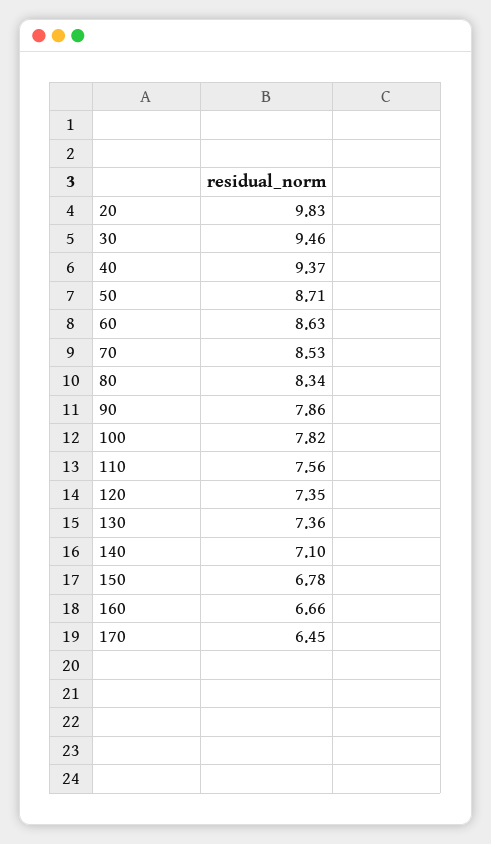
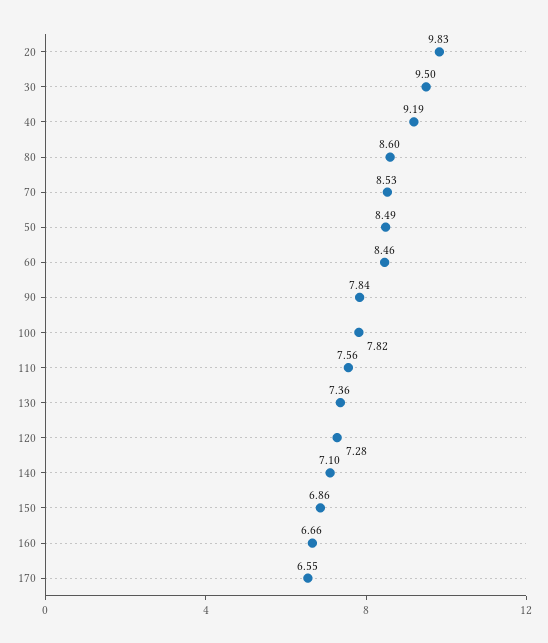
  {
    "20": 9.83,
-   "30": 9.46,
+   "30": 9.5,
-   "40": 9.37,
+   "40": 9.19,
-   "50": 8.71,
+   "50": 8.49,
-   "60": 8.63,
+   "60": 8.46,
    "70": 8.53,
-   "80": 8.34,
+   "80": 8.6,
-   "90": 7.86,
+   "90": 7.84,
    "100": 7.82,
    "110": 7.56,
-   "120": 7.35,
+   "120": 7.28,
    "130": 7.36,
    "140": 7.1,
-   "150": 6.78,
+   "150": 6.86,
    "160": 6.66,
-   "170": 6.45
+   "170": 6.55
  }

